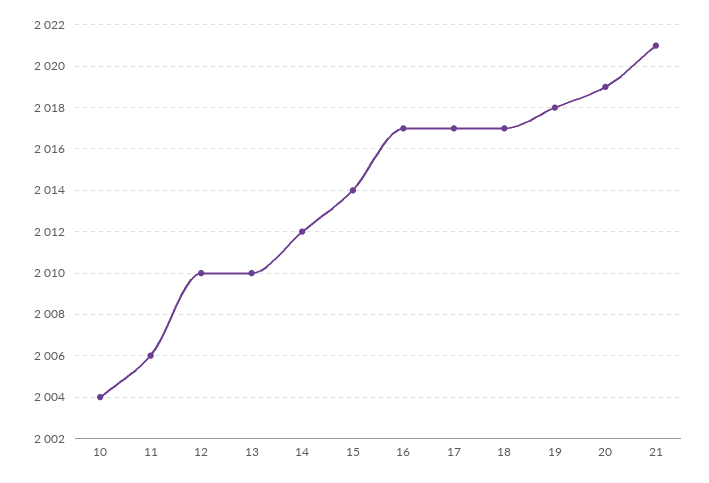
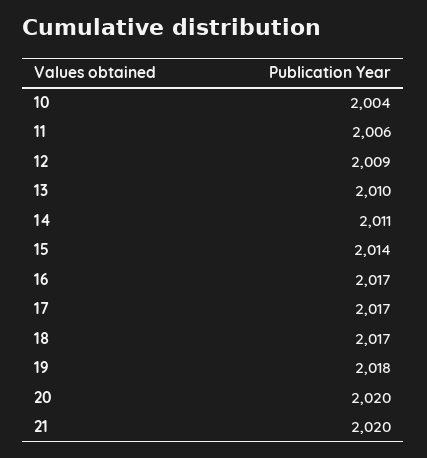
  {
    "10": 2004,
    "11": 2006,
-   "12": 2010,
+   "12": 2009,
    "13": 2010,
-   "14": 2012,
+   "14": 2011,
    "15": 2014,
    "16": 2017,
    "17": 2017,
    "18": 2017,
    "19": 2018,
-   "20": 2019,
+   "20": 2020,
-   "21": 2021
+   "21": 2020
  }

